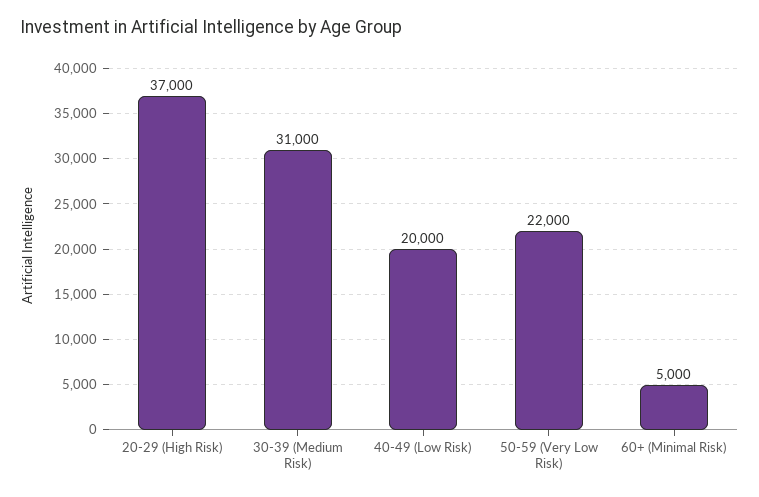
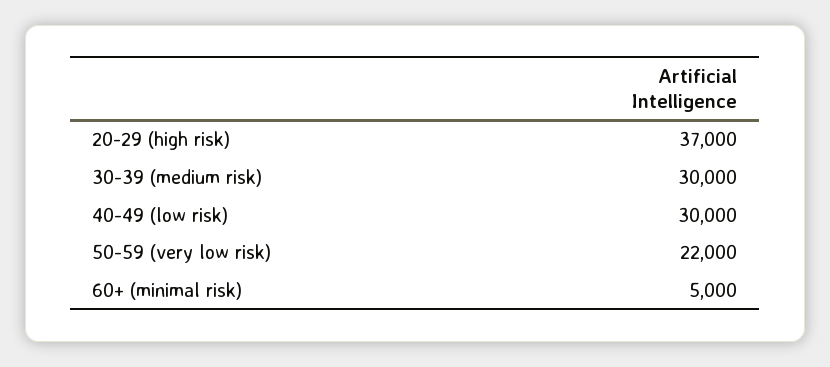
  {
    "20-29 (High Risk)": 37000,
-   "30-39 (Medium Risk)": 31000,
+   "30-39 (Medium Risk)": 30000,
-   "40-49 (Low Risk)": 20000,
+   "40-49 (Low Risk)": 30000,
    "50-59 (Very Low Risk)": 22000,
    "60+ (Minimal Risk)": 5000
  }

